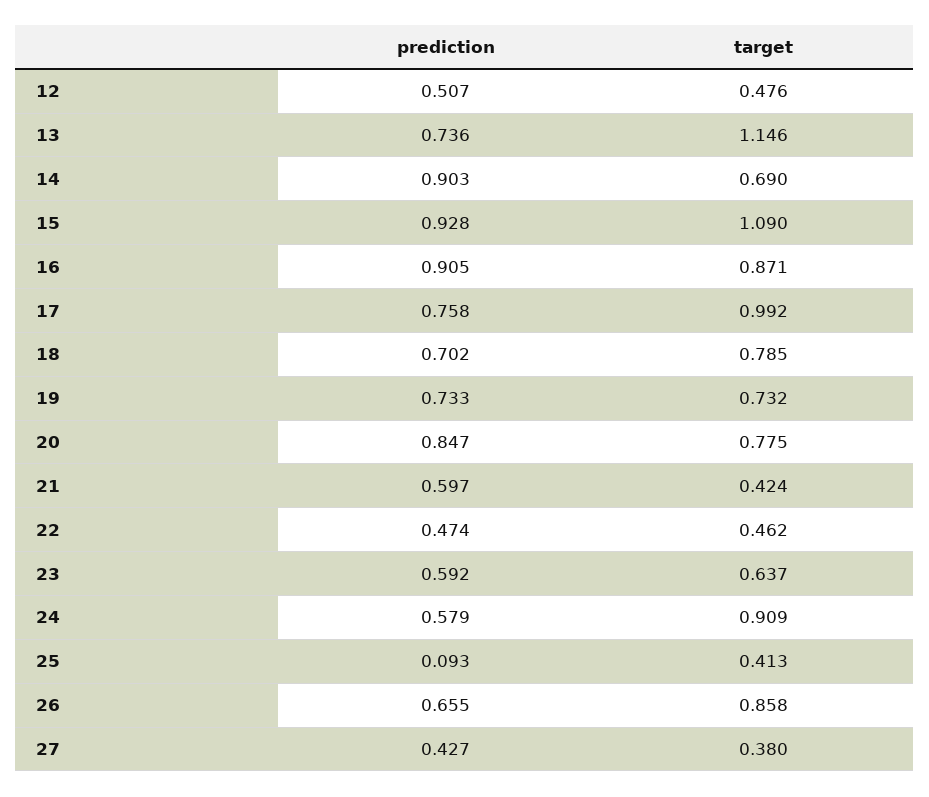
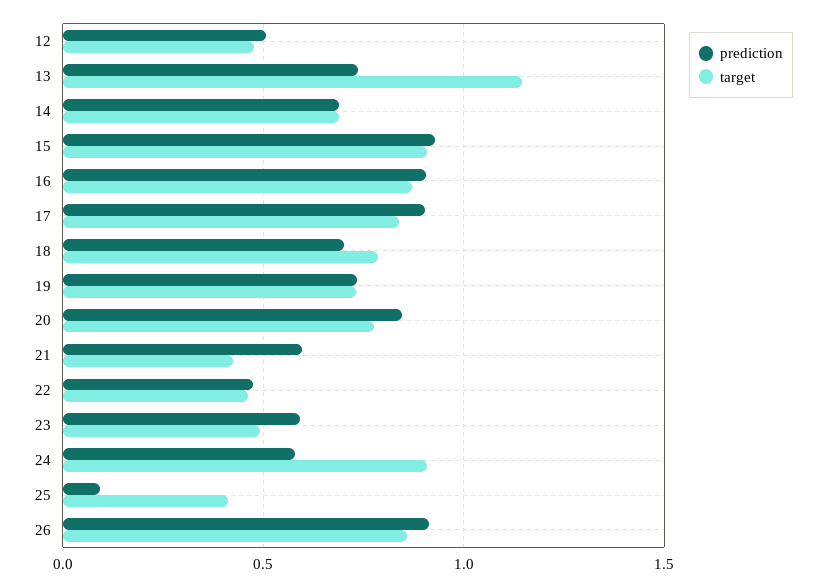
  {
    "prediction": {
      "12": 0.507,
      "13": 0.736,
-     "14": 0.903,
+     "14": 0.7,
      "15": 0.928,
      "16": 0.905,
-     "17": 0.758,
+     "17": 0.9,
      "18": 0.702,
      "19": 0.733,
      "20": 0.847,
      "21": 0.597,
      "22": 0.474,
      "23": 0.592,
      "24": 0.579,
      "25": 0.093,
-     "26": 0.655,
+     "26": 0.9
-     "27": 0.427
    },
    "target": {
      "12": 0.476,
      "13": 1.146,
      "14": 0.69,
-     "15": 1.09,
+     "15": 0.9,
      "16": 0.871,
-     "17": 0.992,
+     "17": 0.85,
      "18": 0.785,
      "19": 0.732,
      "20": 0.775,
      "21": 0.424,
      "22": 0.462,
-     "23": 0.637,
+     "23": 0.5,
      "24": 0.909,
      "25": 0.413,
-     "26": 0.858,
+     "26": 0.858
-     "27": 0.38
    }
  }

